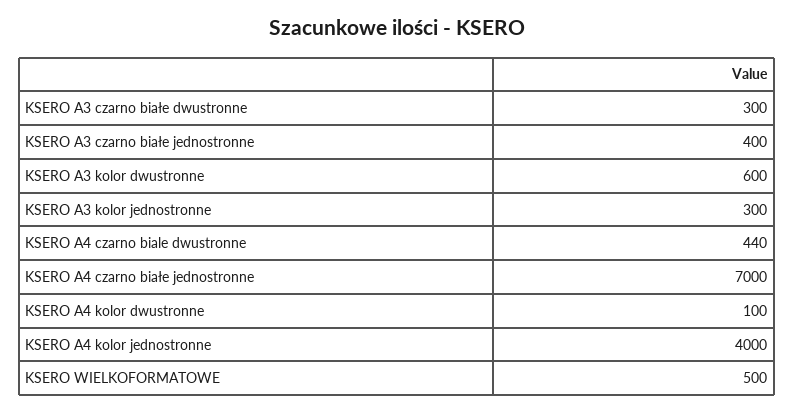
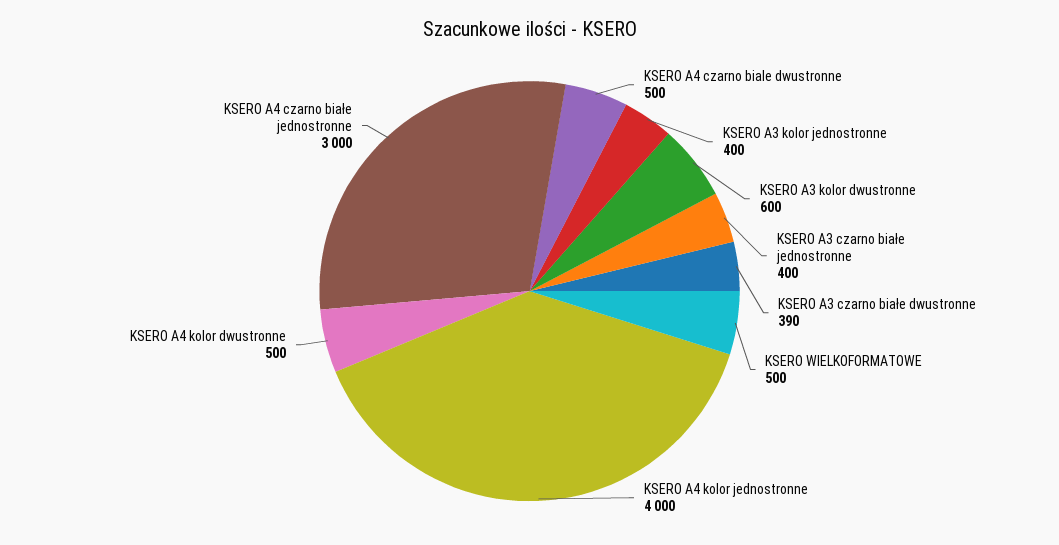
  {
-   "KSERO A3 czarno białe dwustronne": 300,
+   "KSERO A3 czarno białe dwustronne": 390,
    "KSERO A3 czarno białe jednostronne": 400,
    "KSERO A3 kolor dwustronne": 600,
-   "KSERO A3 kolor jednostronne": 300,
+   "KSERO A3 kolor jednostronne": 400,
-   "KSERO A4 czarno biale dwustronne": 440,
+   "KSERO A4 czarno biale dwustronne": 500,
-   "KSERO A4 czarno białe jednostronne": 7000,
+   "KSERO A4 czarno białe jednostronne": 3000,
-   "KSERO A4 kolor dwustronne": 100,
+   "KSERO A4 kolor dwustronne": 500,
    "KSERO A4 kolor jednostronne": 4000,
    "KSERO WIELKOFORMATOWE": 500
  }

